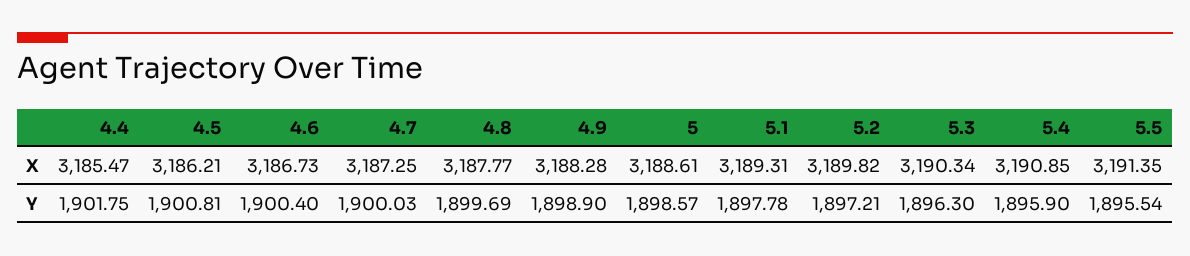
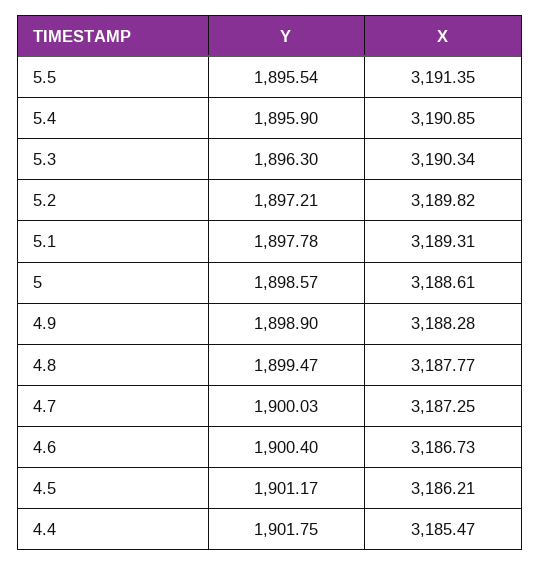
  {
    "4.4": {
      "X": 3185.47,
      "Y": 1901.75
    },
    "4.5": {
      "X": 3186.21,
-     "Y": 1900.81
+     "Y": 1901.17
    },
    "4.6": {
      "X": 3186.73,
      "Y": 1900.4
    },
    "4.7": {
      "X": 3187.25,
      "Y": 1900.03
    },
    "4.8": {
      "X": 3187.77,
-     "Y": 1899.69
+     "Y": 1899.47
    },
    "4.9": {
      "X": 3188.28,
      "Y": 1898.9
    },
    "5": {
      "X": 3188.61,
      "Y": 1898.57
    },
    "5.1": {
      "X": 3189.31,
      "Y": 1897.78
    },
    "5.2": {
      "X": 3189.82,
      "Y": 1897.21
    },
    "5.3": {
      "X": 3190.34,
      "Y": 1896.3
    },
    "5.4": {
      "X": 3190.85,
      "Y": 1895.9
    },
    "5.5": {
      "X": 3191.35,
      "Y": 1895.54
    }
  }

